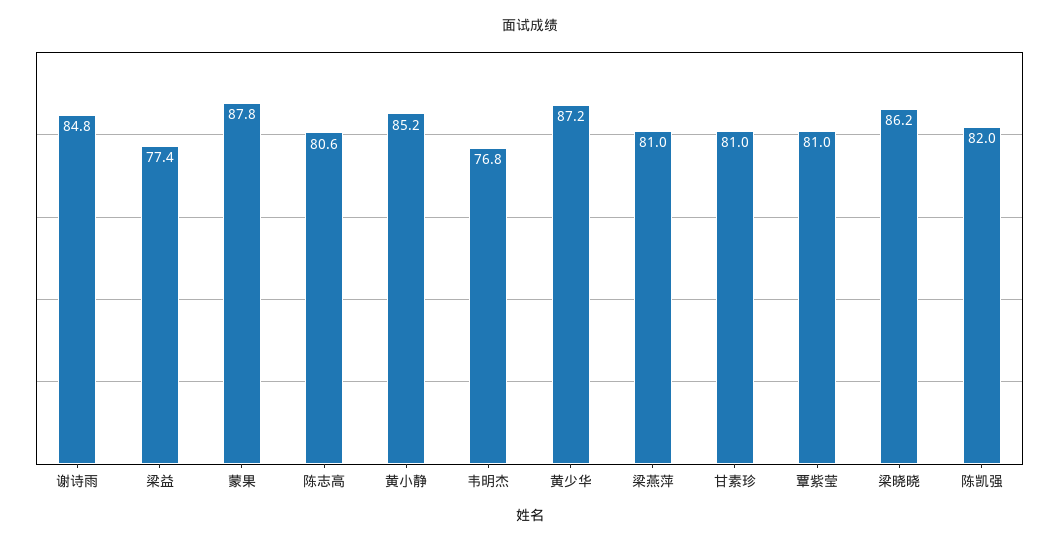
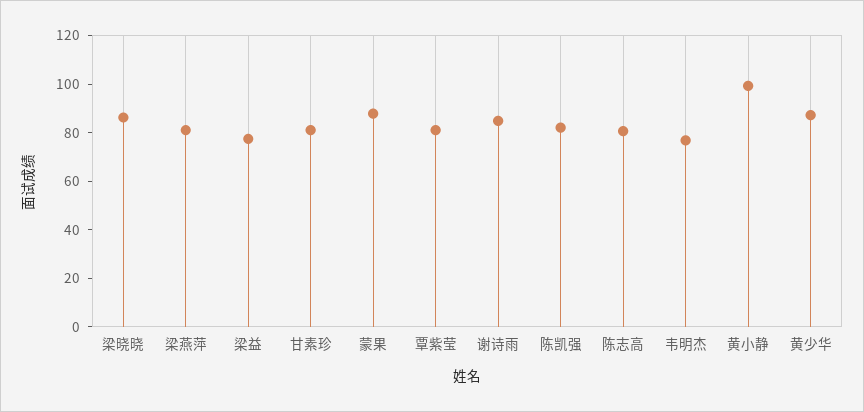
  {
    "谢诗雨": 84.8,
    "梁益": 77.4,
    "蒙果": 87.8,
    "陈志高": 80.6,
-   "黄小静": 85.2,
+   "黄小静": 100,
    "韦明杰": 76.8,
    "黄少华": 87.2,
    "梁燕萍": 81,
    "甘素珍": 81,
    "覃紫莹": 81,
    "梁晓晓": 86.2,
    "陈凯强": 82
  }

